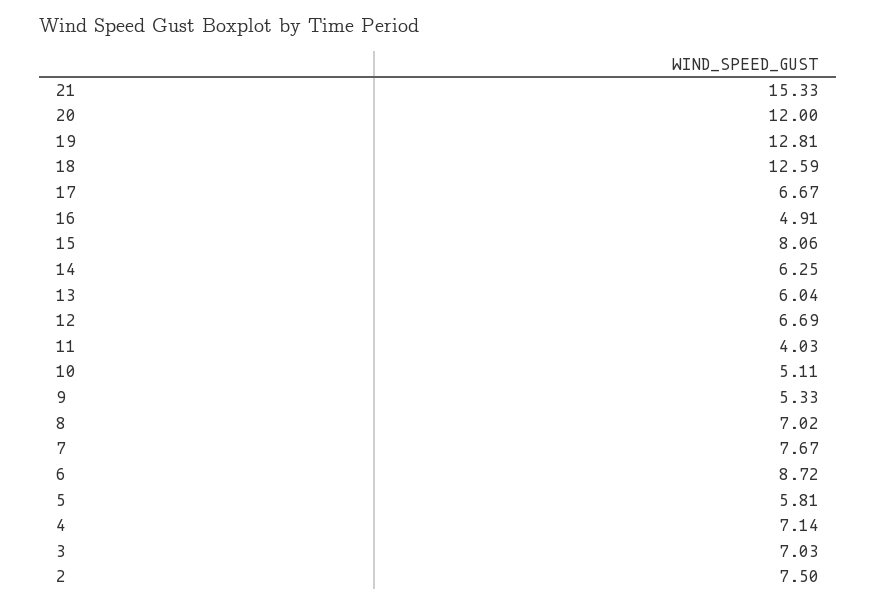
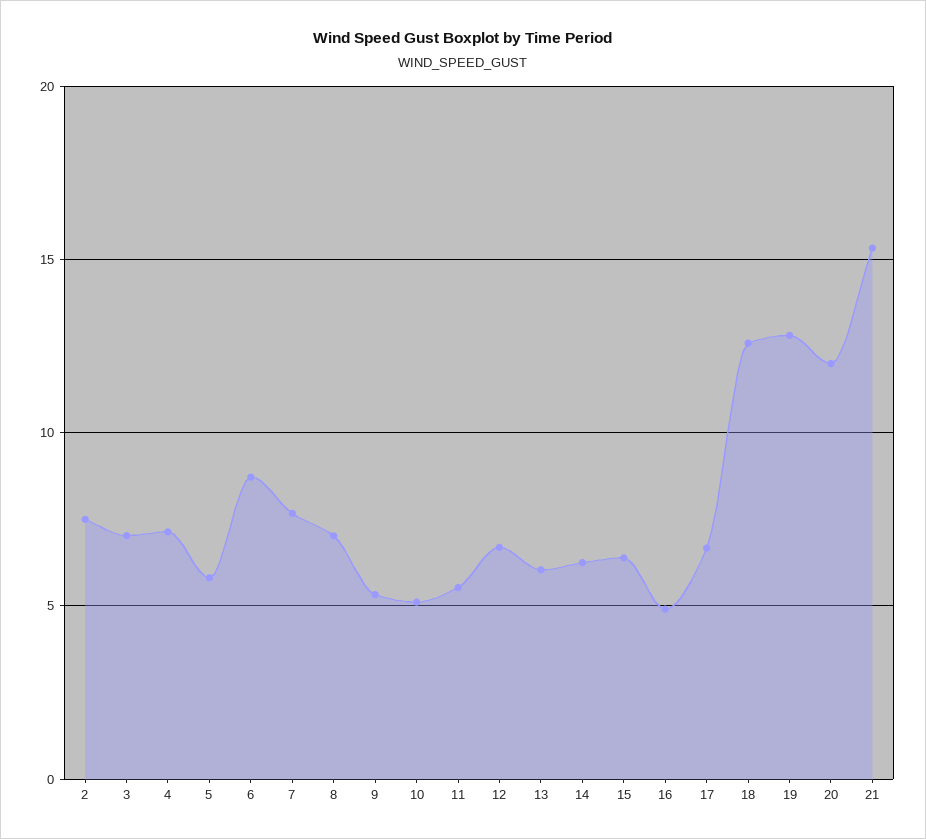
  {
    "21": 15.33,
    "20": 12,
    "19": 12.81,
    "18": 12.59,
    "17": 6.67,
    "16": 4.91,
-   "15": 8.06,
+   "15": 6.5,
    "14": 6.25,
    "13": 6.04,
    "12": 6.69,
-   "11": 4.03,
+   "11": 5.5,
    "10": 5.11,
    "9": 5.33,
    "8": 7.02,
    "7": 7.67,
    "6": 8.72,
    "5": 5.81,
    "4": 7.14,
    "3": 7.03,
    "2": 7.5
  }

